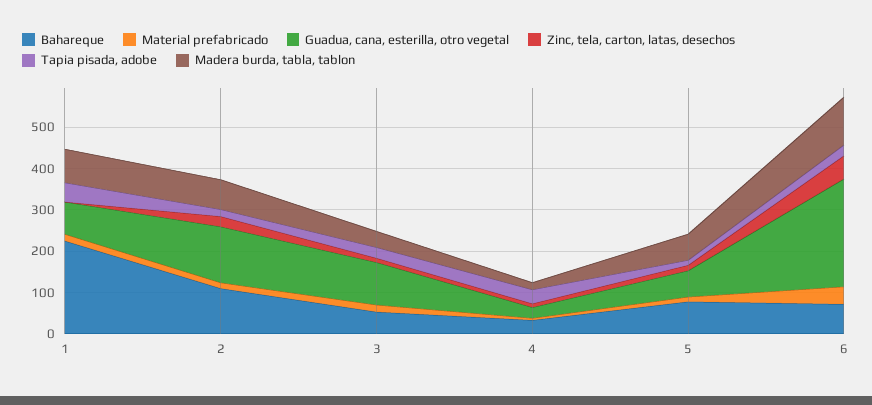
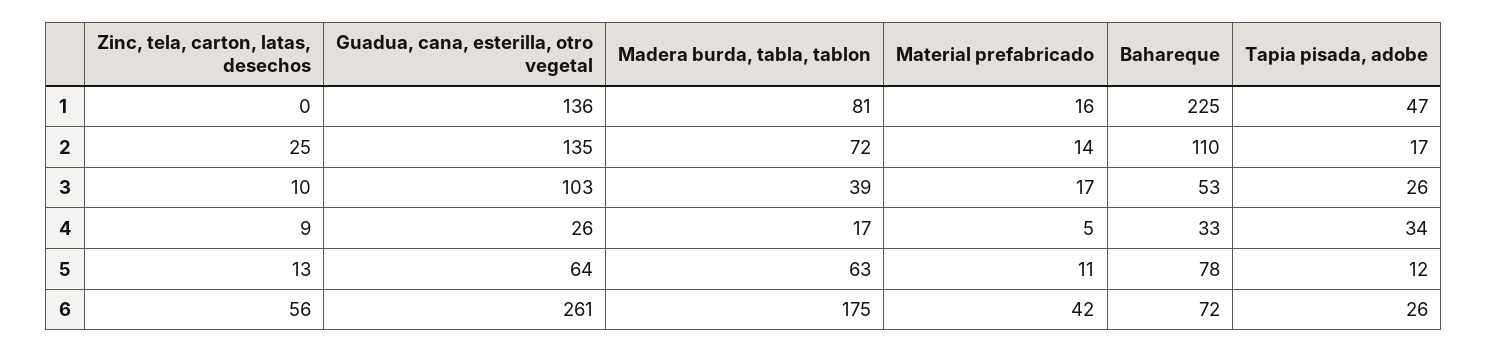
  {
    "Bahareque": {
      "1": 225,
      "2": 110,
      "3": 53,
      "4": 33,
      "5": 78,
      "6": 72
    },
    "Material prefabricado": {
      "1": 16,
      "2": 14,
      "3": 17,
      "4": 5,
      "5": 11,
      "6": 42
    },
    "Guadua, cana, esterilla, otro vegetal": {
-     "1": 80,
+     "1": 136,
      "2": 135,
      "3": 103,
      "4": 26,
      "5": 64,
      "6": 261
    },
    "Zinc, tela, carton, latas, desechos": {
      "1": 0,
      "2": 25,
      "3": 10,
      "4": 9,
      "5": 13,
      "6": 56
    },
    "Tapia pisada, adobe": {
      "1": 47,
      "2": 17,
      "3": 26,
      "4": 34,
      "5": 12,
      "6": 26
    },
    "Madera burda, tabla, tablon": {
      "1": 81,
      "2": 72,
      "3": 39,
      "4": 17,
      "5": 63,
-     "6": 120
+     "6": 175
    }
  }

